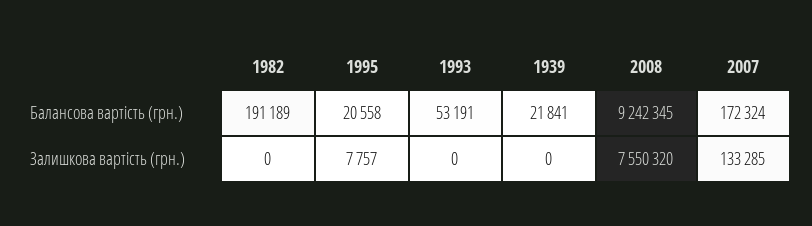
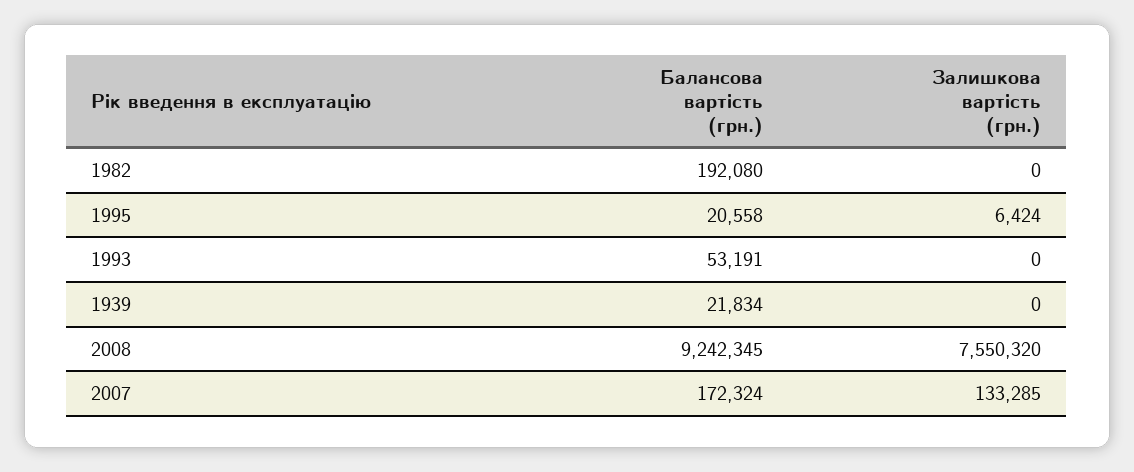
  {
    "1982": {
-     "Балансова вартість (грн.)": 191189,
+     "Балансова вартість (грн.)": 192080,
      "Залишкова вартість (грн.)": 0
    },
    "1995": {
      "Балансова вартість (грн.)": 20558,
-     "Залишкова вартість (грн.)": 7757
+     "Залишкова вартість (грн.)": 6424
    },
    "1993": {
      "Балансова вартість (грн.)": 53191,
      "Залишкова вартість (грн.)": 0
    },
    "1939": {
-     "Балансова вартість (грн.)": 21841,
+     "Балансова вартість (грн.)": 21834,
      "Залишкова вартість (грн.)": 0
    },
    "2008": {
      "Балансова вартість (грн.)": 9242345,
      "Залишкова вартість (грн.)": 7550320
    },
    "2007": {
      "Балансова вартість (грн.)": 172324,
      "Залишкова вартість (грн.)": 133285
    }
  }

